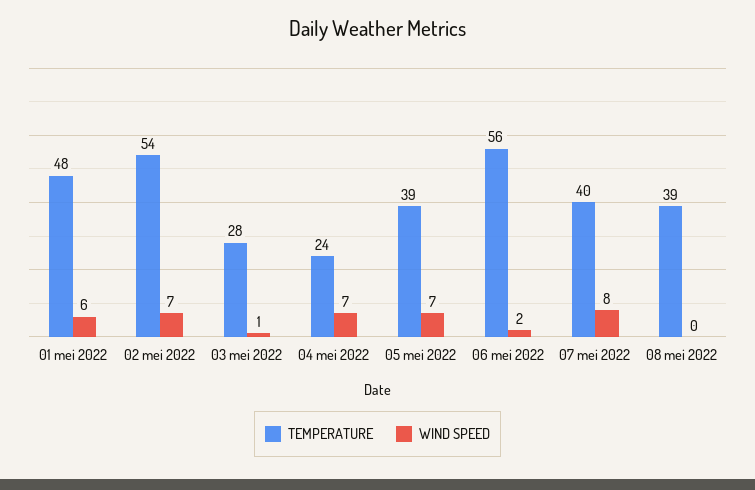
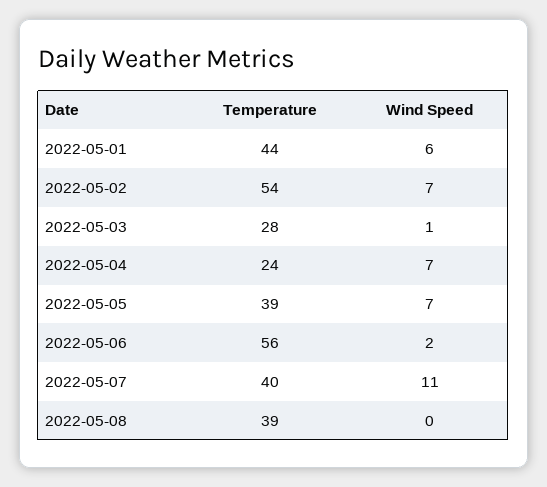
  {
    "TEMPERATURE": {
-     "01 mei 2022": 48,
+     "01 mei 2022": 44,
      "02 mei 2022": 54,
      "03 mei 2022": 28,
      "04 mei 2022": 24,
      "05 mei 2022": 39,
      "06 mei 2022": 56,
      "07 mei 2022": 40,
      "08 mei 2022": 39
    },
    "WIND SPEED": {
      "01 mei 2022": 6,
      "02 mei 2022": 7,
      "03 mei 2022": 1,
      "04 mei 2022": 7,
      "05 mei 2022": 7,
      "06 mei 2022": 2,
-     "07 mei 2022": 8,
+     "07 mei 2022": 11,
      "08 mei 2022": 0
    }
  }

